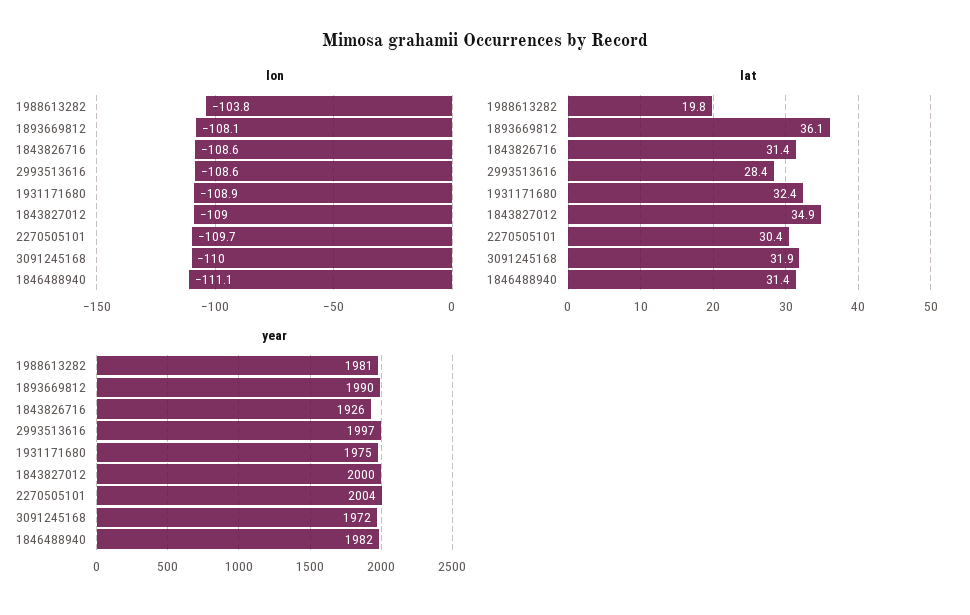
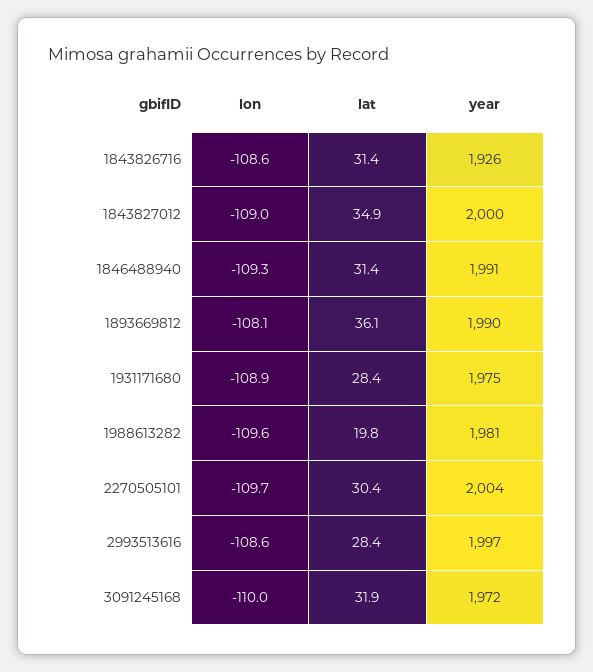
  {
    "lon": {
-     "1988613282": -103.8,
+     "1988613282": -109.6,
      "1893669812": -108.1,
      "1843826716": -108.6,
      "2993513616": -108.6,
      "1931171680": -108.9,
      "1843827012": -109,
      "2270505101": -109.7,
      "3091245168": -110,
-     "1846488940": -111.1
+     "1846488940": -109.3
    },
    "lat": {
      "1988613282": 19.8,
      "1893669812": 36.1,
      "1843826716": 31.4,
      "2993513616": 28.4,
-     "1931171680": 32.4,
+     "1931171680": 28.4,
      "1843827012": 34.9,
      "2270505101": 30.4,
      "3091245168": 31.9,
      "1846488940": 31.4
    },
    "year": {
      "1988613282": 1981,
      "1893669812": 1990,
      "1843826716": 1926,
      "2993513616": 1997,
      "1931171680": 1975,
      "1843827012": 2000,
      "2270505101": 2004,
      "3091245168": 1972,
-     "1846488940": 1982
+     "1846488940": 1991
    }
  }

